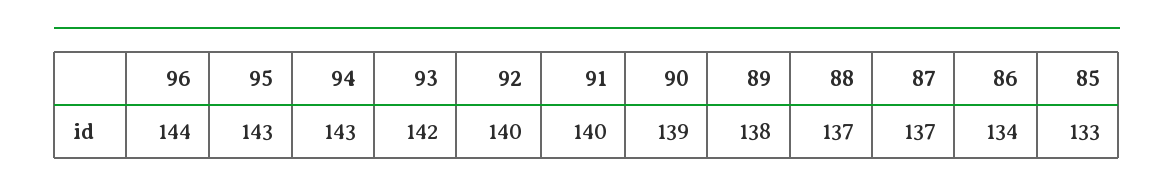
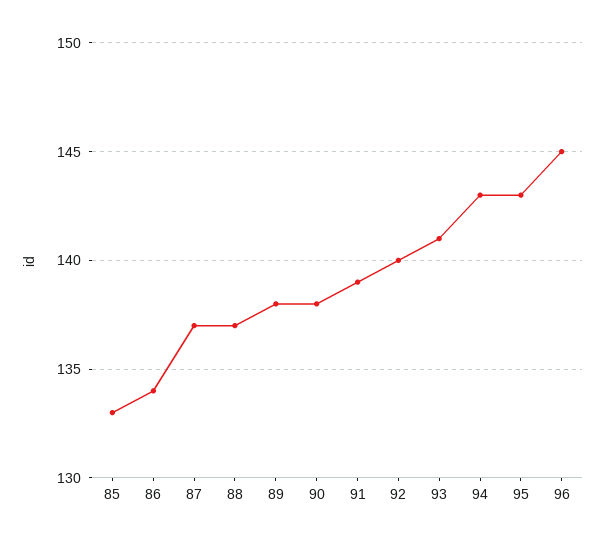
  {
-   "96": 144,
+   "96": 145,
    "95": 143,
    "94": 143,
-   "93": 142,
+   "93": 141,
    "92": 140,
-   "91": 140,
+   "91": 139,
-   "90": 139,
+   "90": 138,
    "89": 138,
    "88": 137,
    "87": 137,
    "86": 134,
    "85": 133
  }

